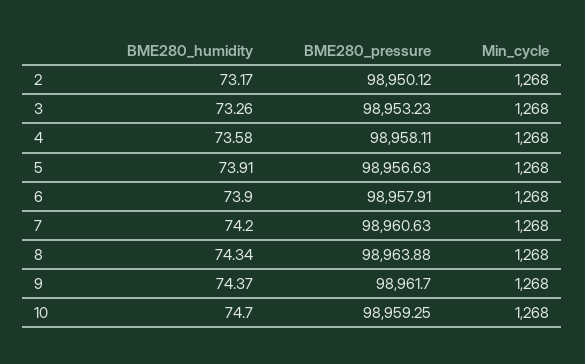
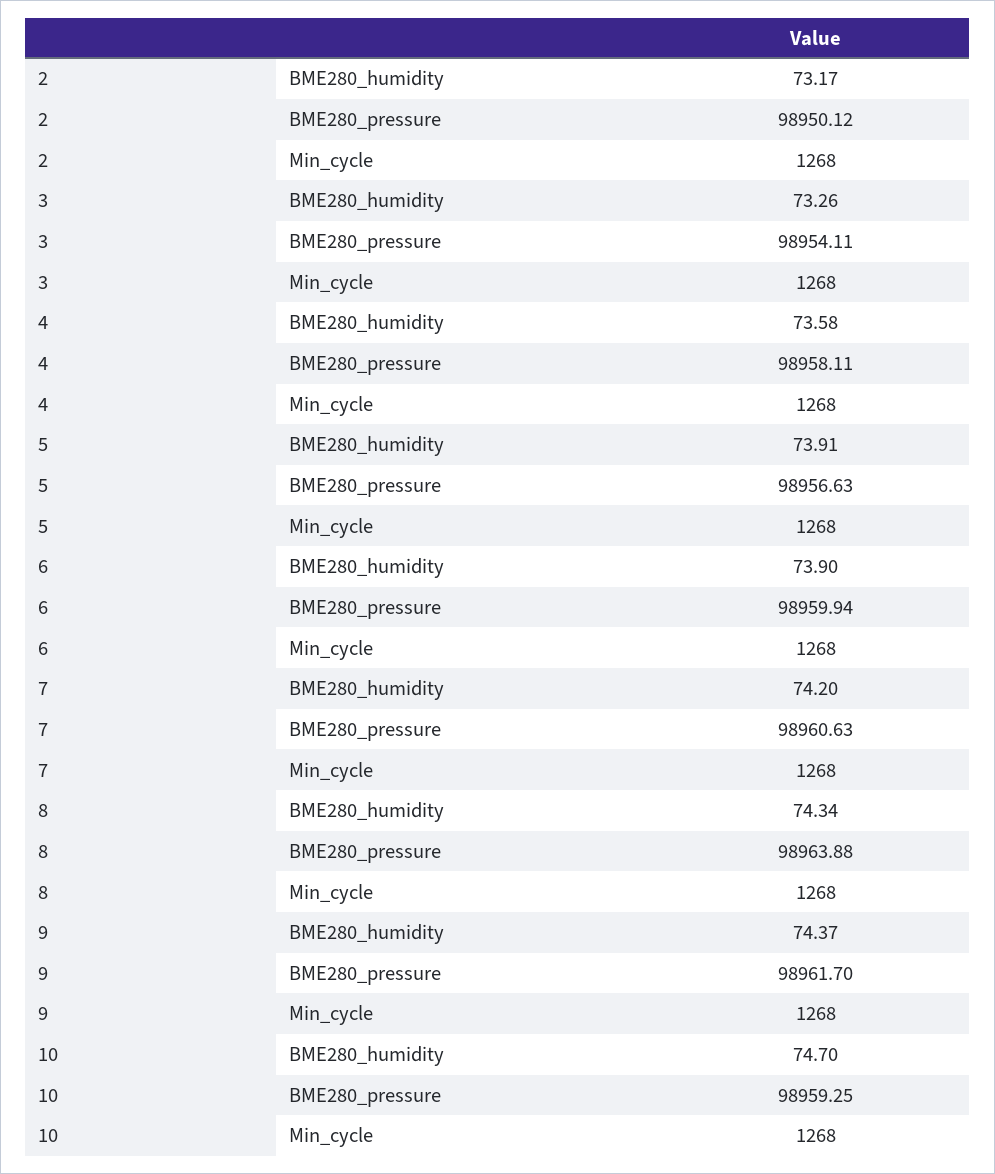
  {
    "BME280_humidity": {
      "2": 73.17,
      "3": 73.26,
      "4": 73.58,
      "5": 73.91,
      "6": 73.9,
      "7": 74.2,
      "8": 74.34,
      "9": 74.37,
      "10": 74.7
    },
    "BME280_pressure": {
      "2": 98950.12,
-     "3": 98953.23,
+     "3": 98954.11,
      "4": 98958.11,
      "5": 98956.63,
-     "6": 98957.91,
+     "6": 98959.94,
      "7": 98960.63,
      "8": 98963.88,
      "9": 98961.7,
      "10": 98959.25
    },
    "Min_cycle": {
      "2": 1268,
      "3": 1268,
      "4": 1268,
      "5": 1268,
      "6": 1268,
      "7": 1268,
      "8": 1268,
      "9": 1268,
      "10": 1268
    }
  }

